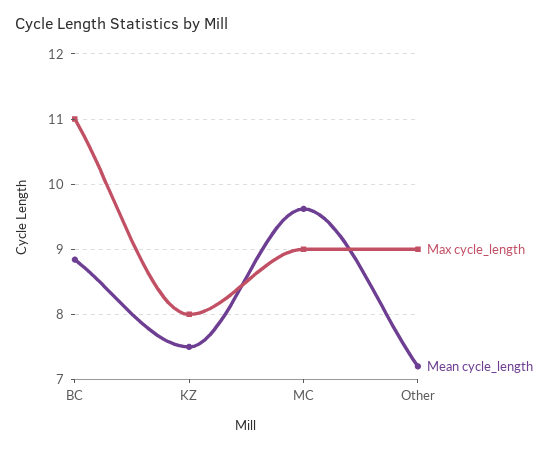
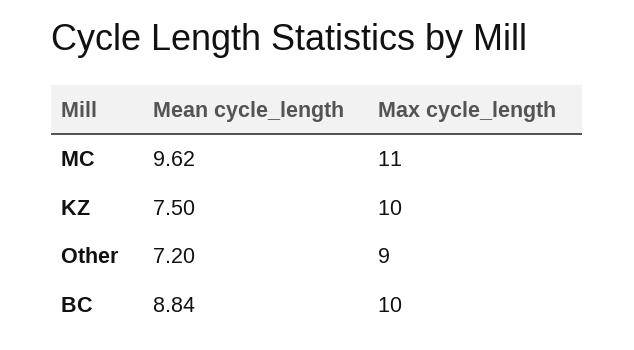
  {
    "Max cycle_length": {
-     "BC": 11,
+     "BC": 10,
-     "KZ": 8,
+     "KZ": 10,
-     "MC": 9,
+     "MC": 11,
      "Other": 9
    },
    "Mean cycle_length": {
      "BC": 8.84,
      "KZ": 7.5,
      "MC": 9.62,
      "Other": 7.2
    }
  }

